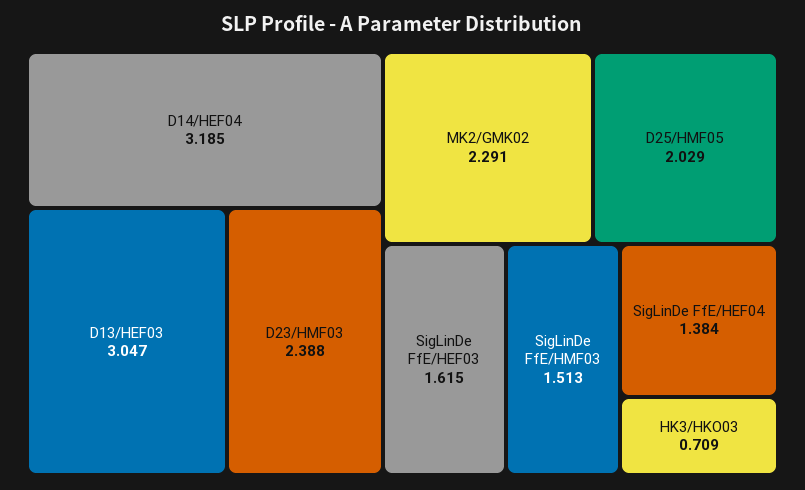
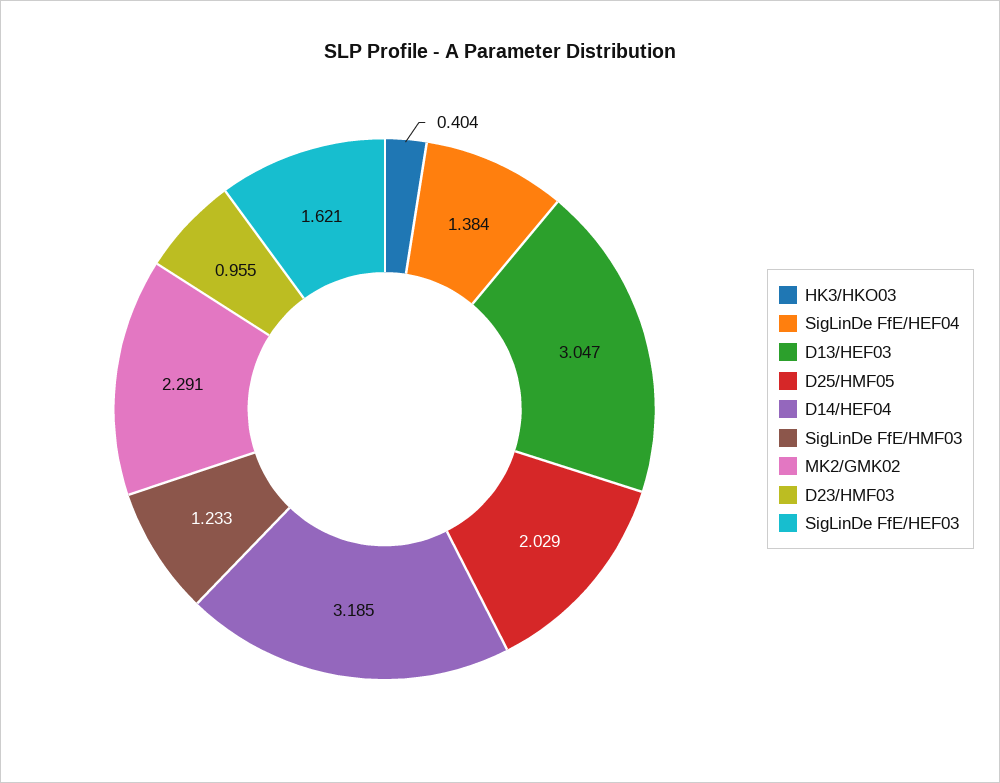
  {
    "D14/HEF04": 3.185,
    "D13/HEF03": 3.047,
-   "D23/HMF03": 2.388,
+   "D23/HMF03": 0.955,
    "MK2/GMK02": 2.291,
    "D25/HMF05": 2.029,
-   "SigLinDe FfE/HEF03": 1.615,
+   "SigLinDe FfE/HEF03": 1.621,
-   "SigLinDe FfE/HMF03": 1.513,
+   "SigLinDe FfE/HMF03": 1.233,
    "SigLinDe FfE/HEF04": 1.384,
-   "HK3/HKO03": 0.709
+   "HK3/HKO03": 0.404
  }

